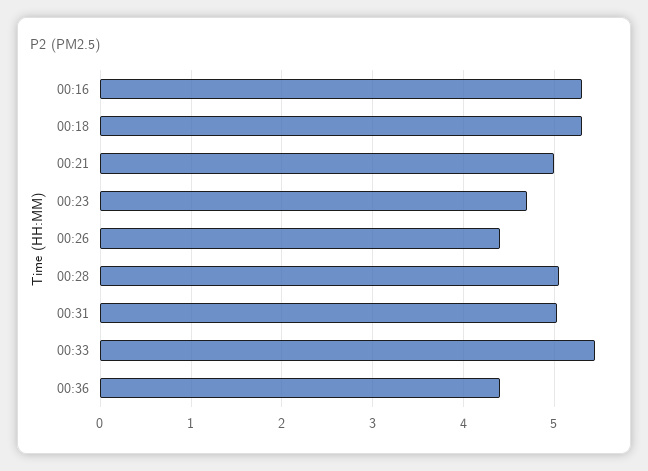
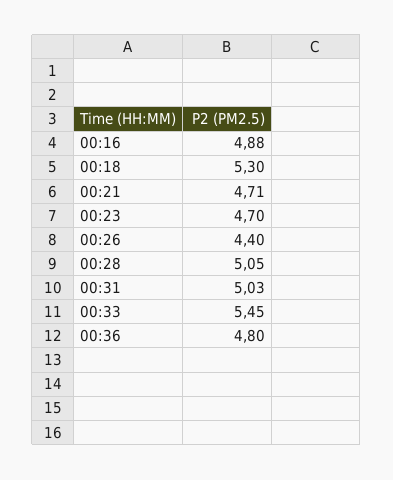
  {
-   "00:16": 5.3,
+   "00:16": 4.88,
    "00:18": 5.3,
-   "00:21": 5,
+   "00:21": 4.71,
    "00:23": 4.7,
    "00:26": 4.4,
    "00:28": 5.05,
    "00:31": 5.03,
    "00:33": 5.45,
-   "00:36": 4.4
+   "00:36": 4.8
  }

